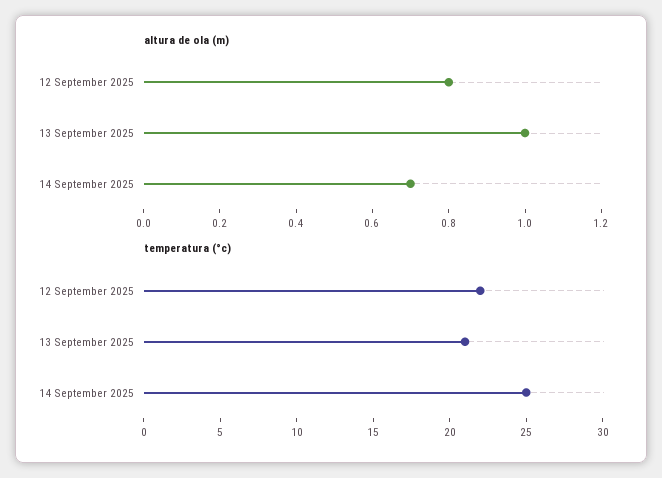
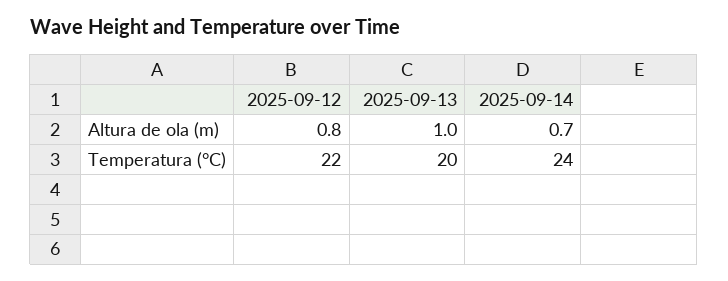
  {
    "altura de ola (m)": {
      "12 September 2025": 0.8,
      "13 September 2025": 1,
      "14 September 2025": 0.7
    },
    "temperatura (°c)": {
      "12 September 2025": 22,
-     "13 September 2025": 21,
+     "13 September 2025": 20,
-     "14 September 2025": 25
+     "14 September 2025": 24
    }
  }

